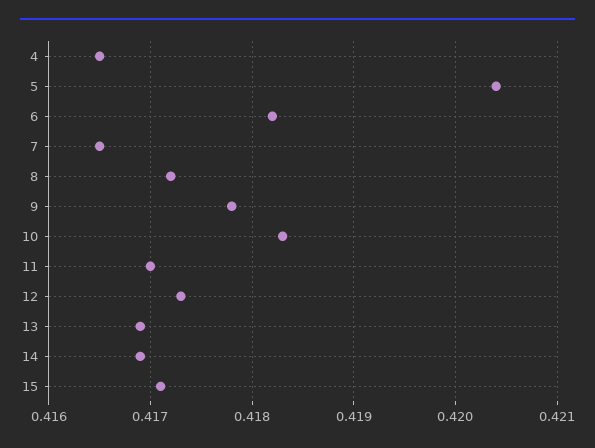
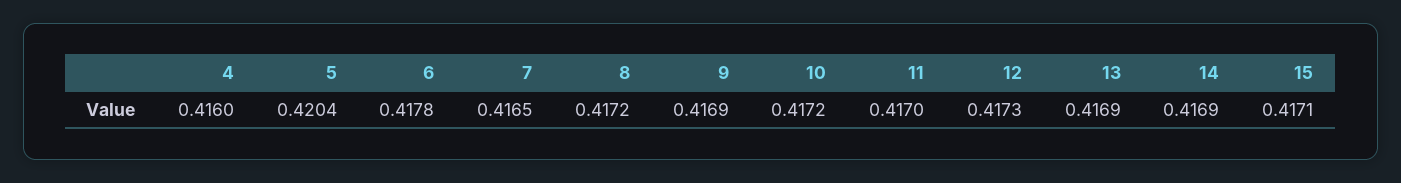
  {
-   "4": 0.4165,
+   "4": 0.416,
    "5": 0.4204,
-   "6": 0.4182,
+   "6": 0.4178,
    "7": 0.4165,
    "8": 0.4172,
-   "9": 0.4178,
+   "9": 0.4169,
-   "10": 0.4183,
+   "10": 0.4172,
    "11": 0.417,
    "12": 0.4173,
    "13": 0.4169,
    "14": 0.4169,
    "15": 0.4171
  }

